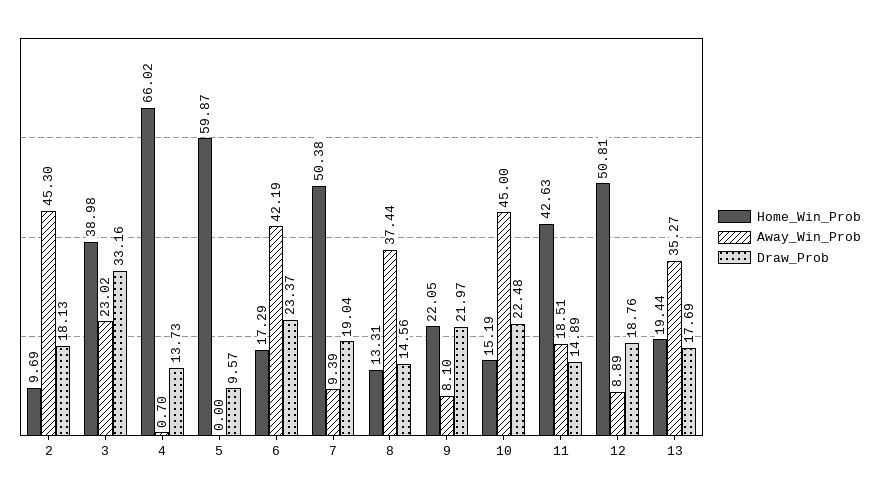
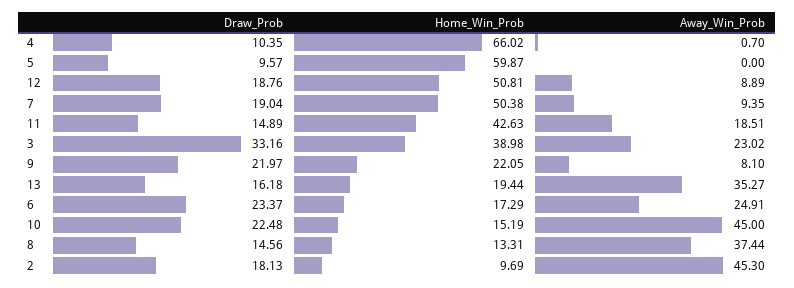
  {
    "Home_Win_Prob": {
      "2": 9.69,
      "3": 38.98,
      "4": 66.02,
      "5": 59.87,
      "6": 17.29,
      "7": 50.38,
      "8": 13.31,
      "9": 22.05,
      "10": 15.19,
      "11": 42.63,
      "12": 50.81,
      "13": 19.44
    },
    "Away_Win_Prob": {
      "2": 45.3,
      "3": 23.02,
      "4": 0.7,
      "5": 0,
-     "6": 42.19,
+     "6": 24.91,
-     "7": 9.39,
+     "7": 9.35,
      "8": 37.44,
      "9": 8.1,
      "10": 45,
      "11": 18.51,
      "12": 8.89,
      "13": 35.27
    },
    "Draw_Prob": {
      "2": 18.13,
      "3": 33.16,
-     "4": 13.73,
+     "4": 10.35,
      "5": 9.57,
      "6": 23.37,
      "7": 19.04,
      "8": 14.56,
      "9": 21.97,
      "10": 22.48,
      "11": 14.89,
      "12": 18.76,
-     "13": 17.69
+     "13": 16.18
    }
  }

